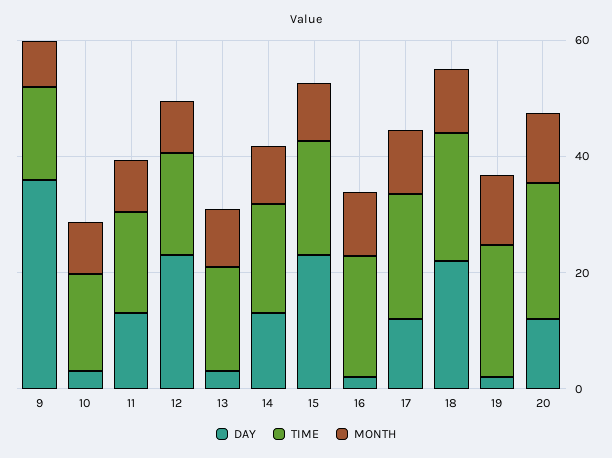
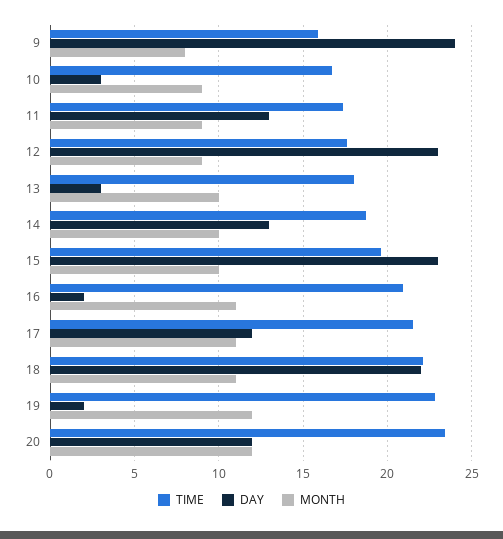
  {
    "DAY": {
-     "9": 35,
+     "9": 24,
      "10": 3,
      "11": 13,
      "12": 23,
      "13": 3,
      "14": 13,
      "15": 23,
      "16": 2,
      "17": 12,
      "18": 22,
      "19": 2,
      "20": 12
    },
    "TIME": {
      "9": 16,
      "10": 16.5,
      "11": 17.5,
      "12": 17.5,
      "13": 18,
      "14": 19,
      "15": 19.5,
      "16": 21,
      "17": 21.5,
      "18": 22,
      "19": 23,
      "20": 23.5
    },
    "MONTH": {
      "9": 8,
      "10": 9,
      "11": 9,
      "12": 9,
      "13": 10,
      "14": 10,
      "15": 10,
      "16": 11,
      "17": 11,
      "18": 11,
      "19": 12,
      "20": 12
    }
  }

